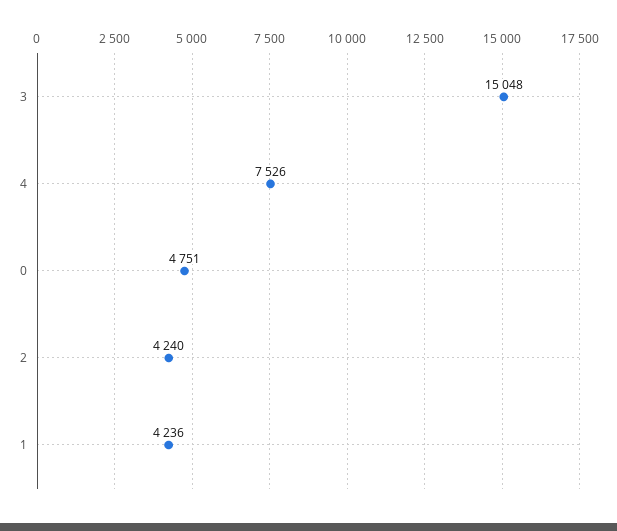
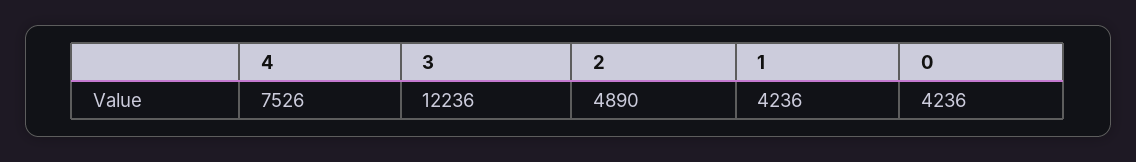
  {
-   "3": 15048,
+   "3": 12236,
    "4": 7526,
-   "0": 4751,
+   "0": 4236,
-   "2": 4240,
+   "2": 4890,
    "1": 4236
  }

